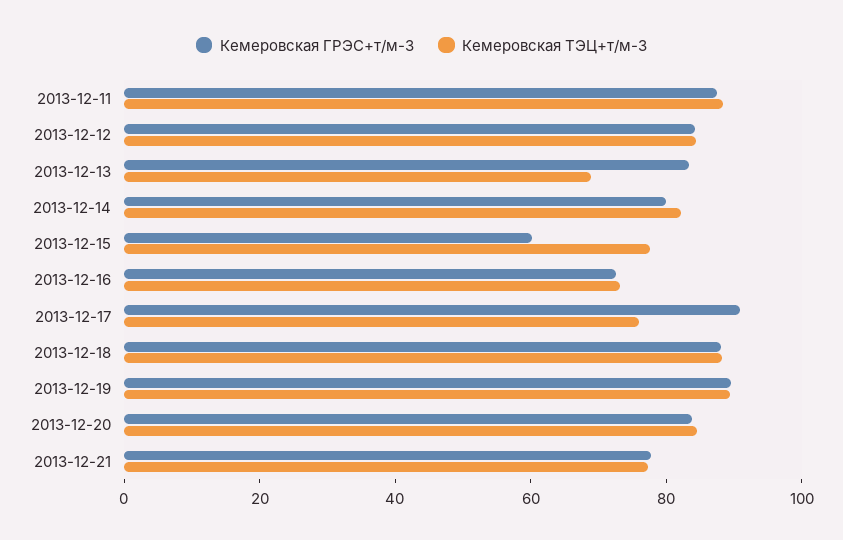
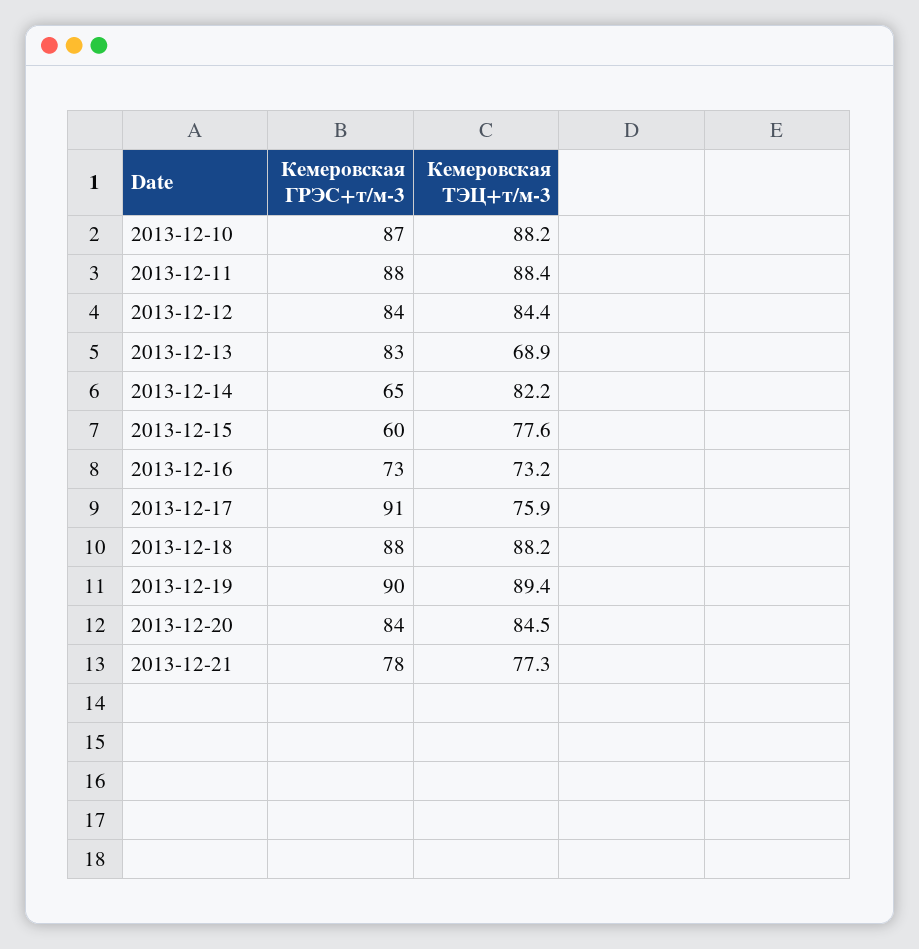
  {
    "Кемеровская ГРЭС+т/м-3": {
      "2013-12-11": 88,
      "2013-12-12": 84,
      "2013-12-13": 83,
-     "2013-12-14": 80,
+     "2013-12-14": 65,
      "2013-12-15": 60,
      "2013-12-16": 73,
      "2013-12-17": 91,
      "2013-12-18": 88,
      "2013-12-19": 90,
      "2013-12-20": 84,
-     "2013-12-21": 78
+     "2013-12-21": 78,
+     "2013-12-10": 87
    },
    "Кемеровская ТЭЦ+т/м-3": {
      "2013-12-11": 88.4,
      "2013-12-12": 84.4,
      "2013-12-13": 68.9,
      "2013-12-14": 82.2,
      "2013-12-15": 77.6,
      "2013-12-16": 73.2,
      "2013-12-17": 75.9,
      "2013-12-18": 88.2,
      "2013-12-19": 89.4,
      "2013-12-20": 84.5,
-     "2013-12-21": 77.3
+     "2013-12-21": 77.3,
+     "2013-12-10": 88.2
    }
  }

